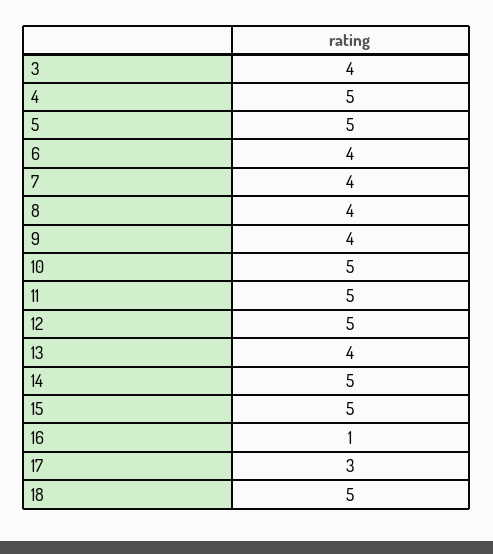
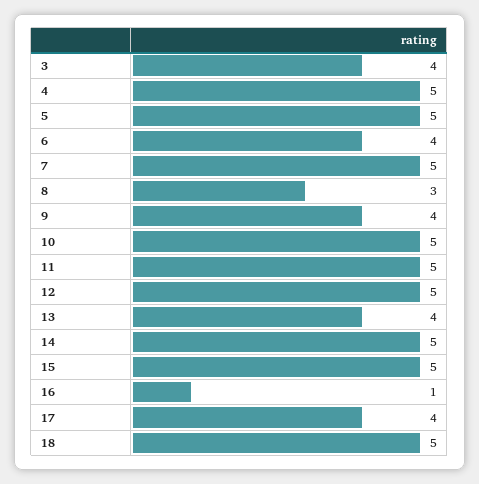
  {
    "3": 4,
    "4": 5,
    "5": 5,
    "6": 4,
-   "7": 4,
+   "7": 5,
-   "8": 4,
+   "8": 3,
    "9": 4,
    "10": 5,
    "11": 5,
    "12": 5,
    "13": 4,
    "14": 5,
    "15": 5,
    "16": 1,
-   "17": 3,
+   "17": 4,
    "18": 5
  }

